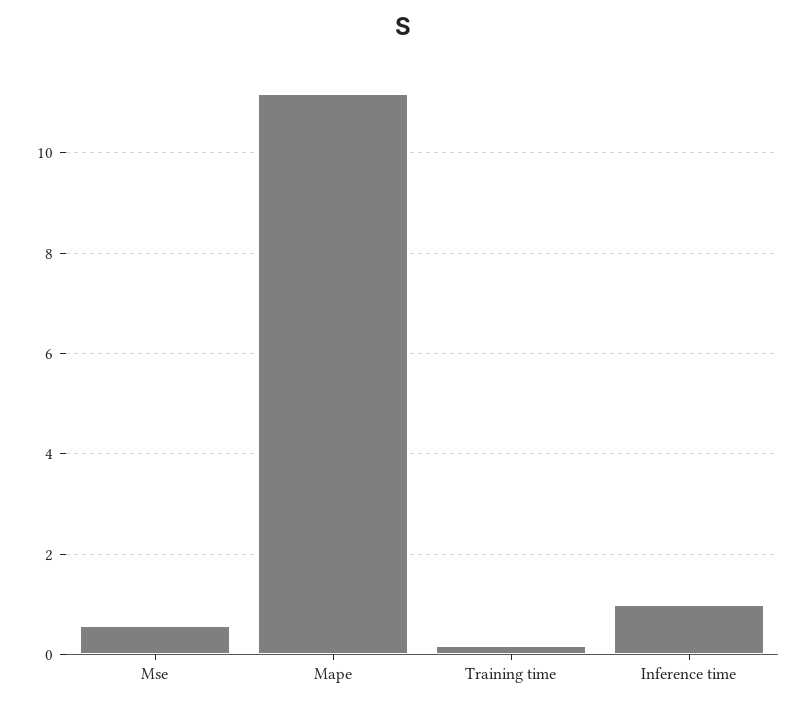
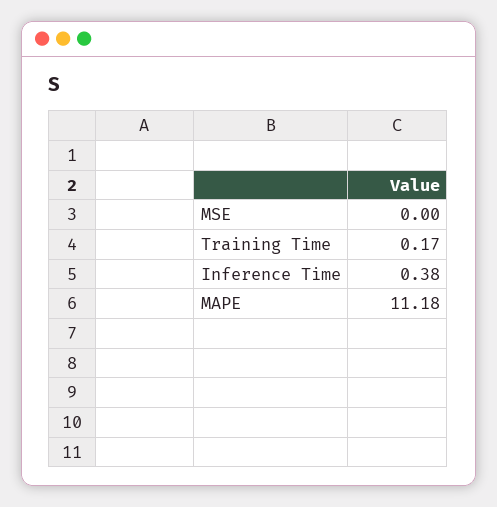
  {
-   "Mse": 0.6,
+   "Mse": 0,
    "Mape": 11.18,
    "Training time": 0.17,
-   "Inference time": 1
+   "Inference time": 0.38
  }

